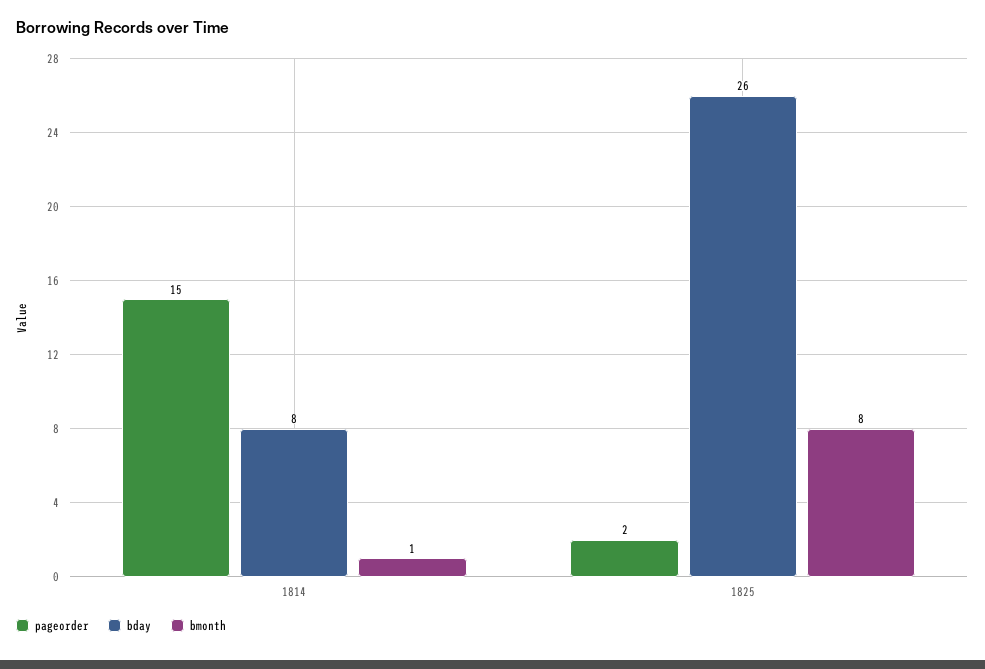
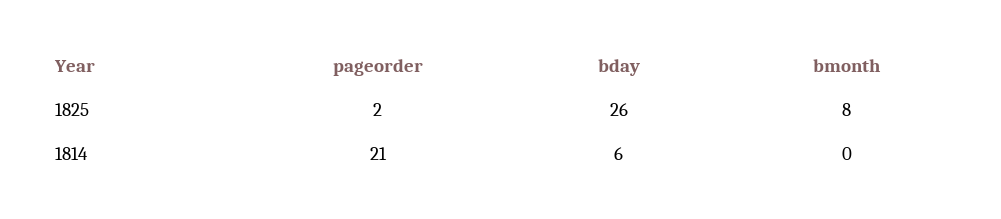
  {
    "pageorder": {
-     "1814": 15,
+     "1814": 21,
      "1825": 2
    },
    "bday": {
-     "1814": 8,
+     "1814": 6,
      "1825": 26
    },
    "bmonth": {
-     "1814": 1,
+     "1814": 0,
      "1825": 8
    }
  }

